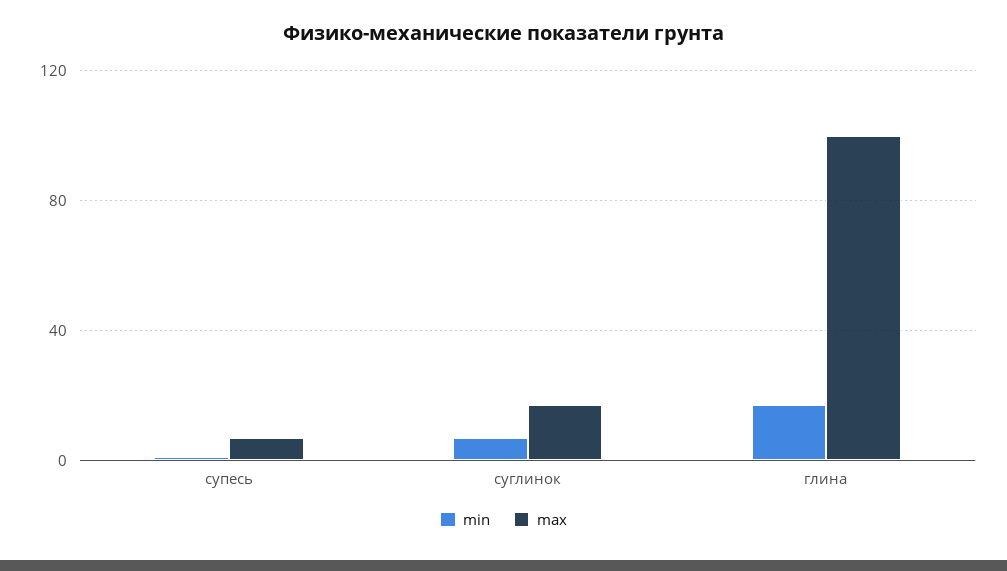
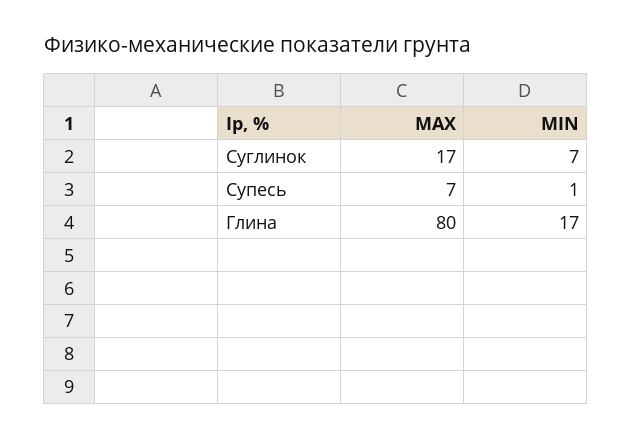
  {
    "min": {
      "супесь": 1,
      "суглинок": 7,
      "глина": 17
    },
    "max": {
      "супесь": 7,
      "суглинок": 17,
-     "глина": 100
+     "глина": 80
    }
  }

